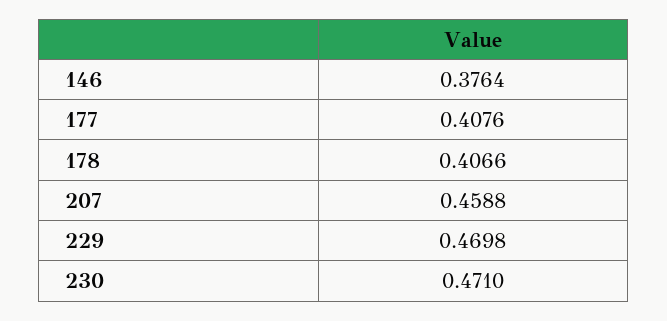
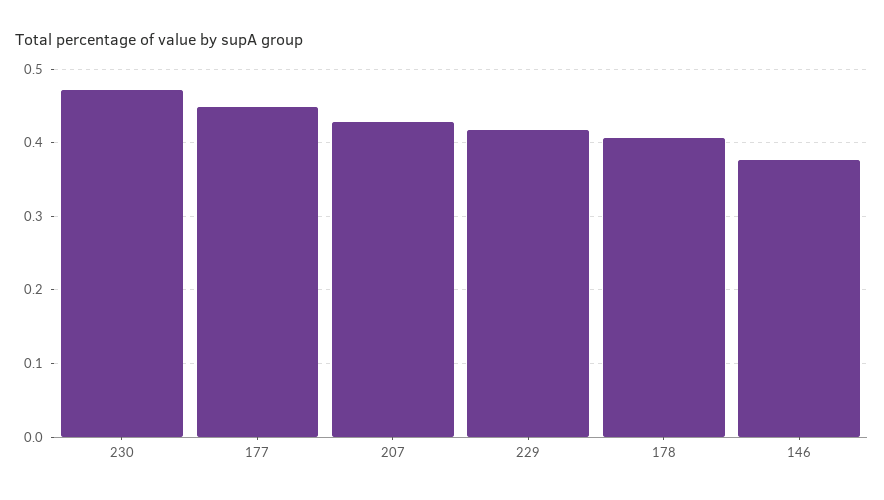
  {
    "146": 0.3764,
-   "177": 0.4076,
+   "177": 0.45,
    "178": 0.4066,
-   "207": 0.4588,
+   "207": 0.43,
-   "229": 0.4698,
+   "229": 0.42,
    "230": 0.471
  }

